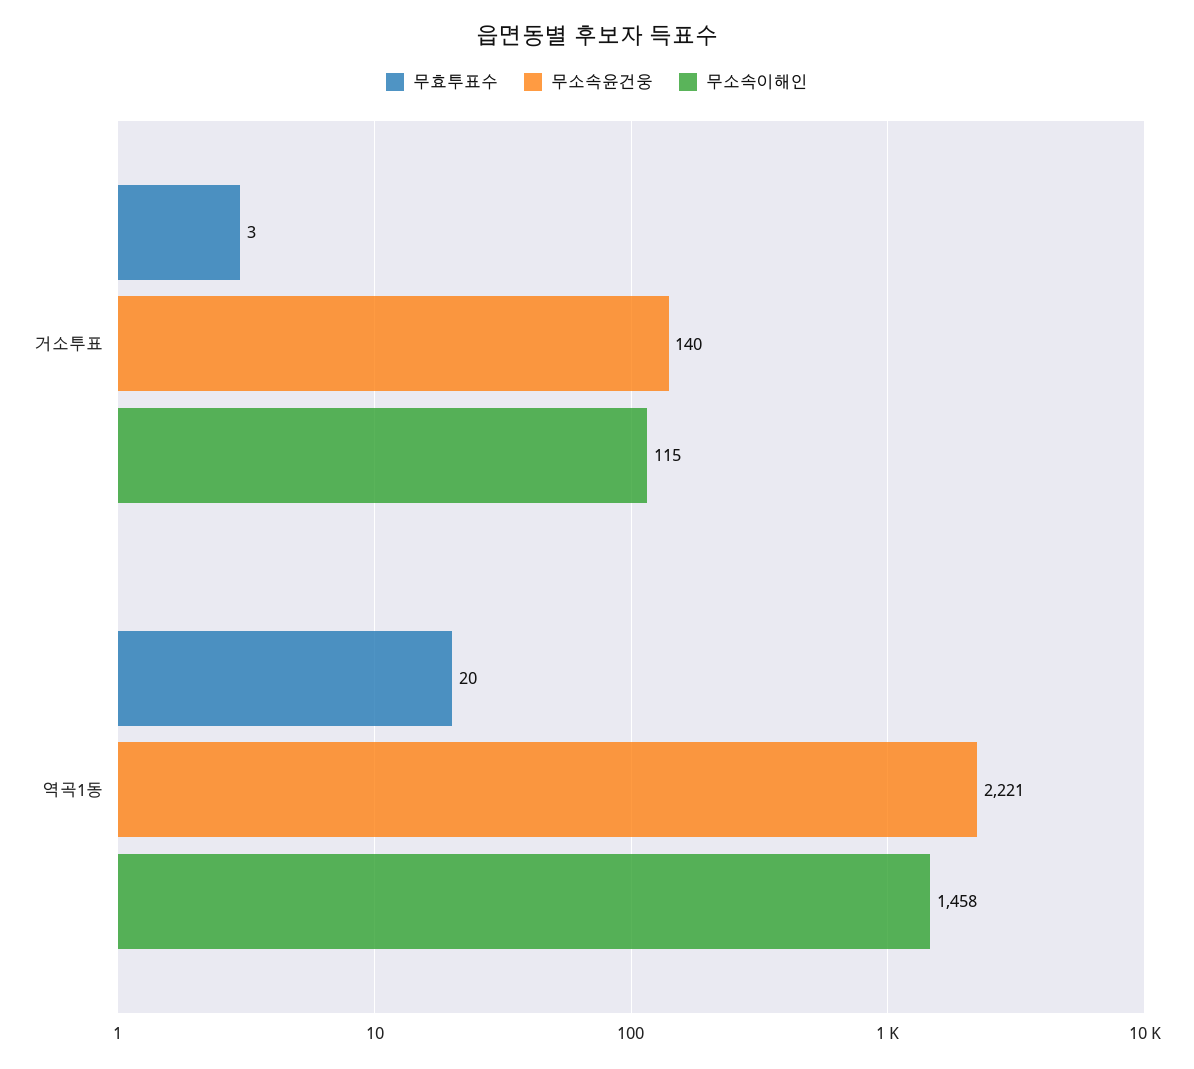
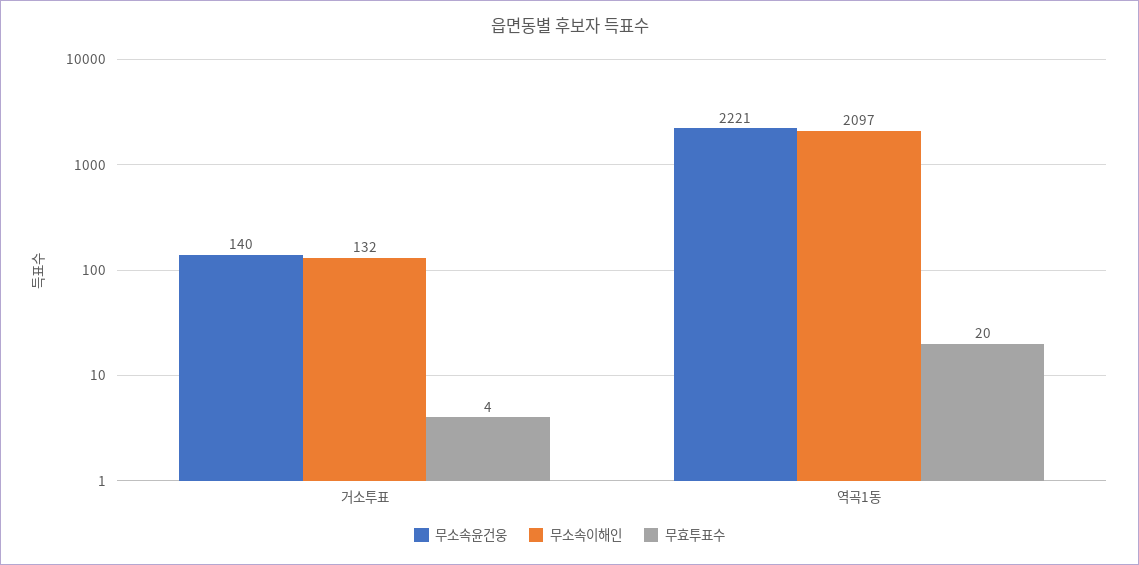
  {
    "무효투표수": {
-     "거소투표": 3,
+     "거소투표": 4,
      "역곡1동": 20
    },
    "무소속윤건웅": {
      "거소투표": 140,
      "역곡1동": 2221
    },
    "무소속이해인": {
-     "거소투표": 115,
+     "거소투표": 132,
-     "역곡1동": 1458
+     "역곡1동": 2097
    }
  }

